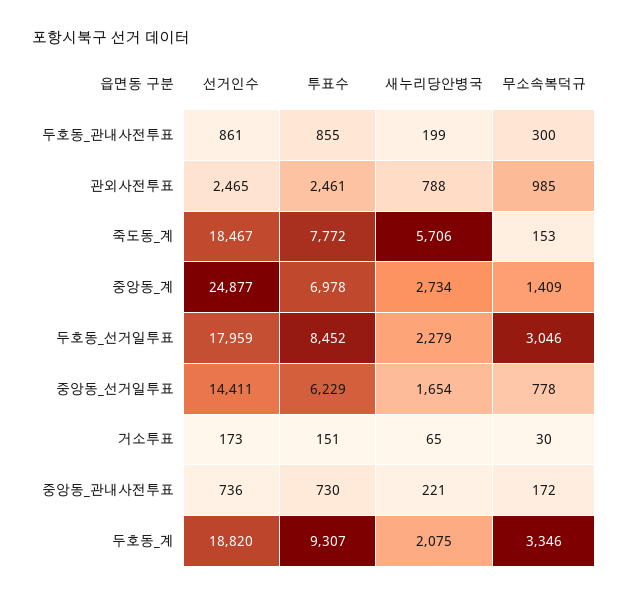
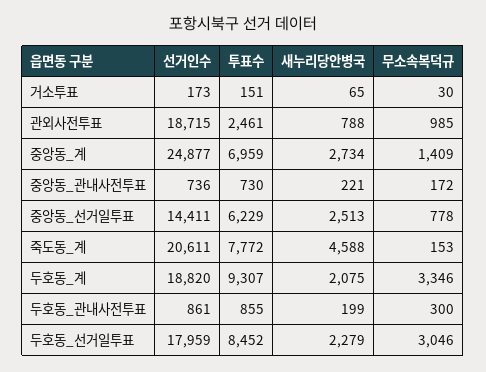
  {
    "선거인수": {
      "두호동_관내사전투표": 861,
-     "관외사전투표": 2465,
+     "관외사전투표": 18715,
-     "죽도동_계": 18467,
+     "죽도동_계": 20611,
      "중앙동_계": 24877,
      "두호동_선거일투표": 17959,
      "중앙동_선거일투표": 14411,
      "거소투표": 173,
      "중앙동_관내사전투표": 736,
      "두호동_계": 18820
    },
    "투표수": {
      "두호동_관내사전투표": 855,
      "관외사전투표": 2461,
      "죽도동_계": 7772,
-     "중앙동_계": 6978,
+     "중앙동_계": 6959,
      "두호동_선거일투표": 8452,
      "중앙동_선거일투표": 6229,
      "거소투표": 151,
      "중앙동_관내사전투표": 730,
      "두호동_계": 9307
    },
    "새누리당안병국": {
      "두호동_관내사전투표": 199,
      "관외사전투표": 788,
-     "죽도동_계": 5706,
+     "죽도동_계": 4588,
      "중앙동_계": 2734,
      "두호동_선거일투표": 2279,
-     "중앙동_선거일투표": 1654,
+     "중앙동_선거일투표": 2513,
      "거소투표": 65,
      "중앙동_관내사전투표": 221,
      "두호동_계": 2075
    },
    "무소속복덕규": {
      "두호동_관내사전투표": 300,
      "관외사전투표": 985,
      "죽도동_계": 153,
      "중앙동_계": 1409,
      "두호동_선거일투표": 3046,
      "중앙동_선거일투표": 778,
      "거소투표": 30,
      "중앙동_관내사전투표": 172,
      "두호동_계": 3346
    }
  }

